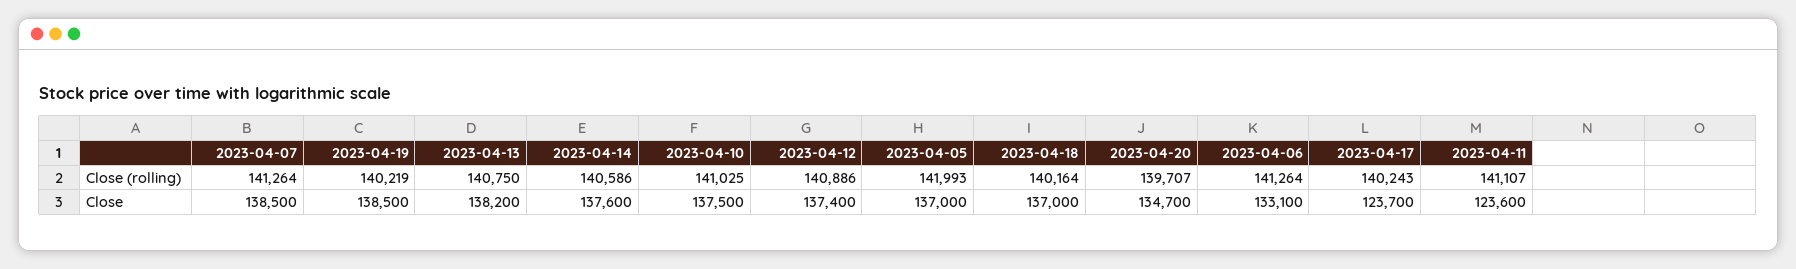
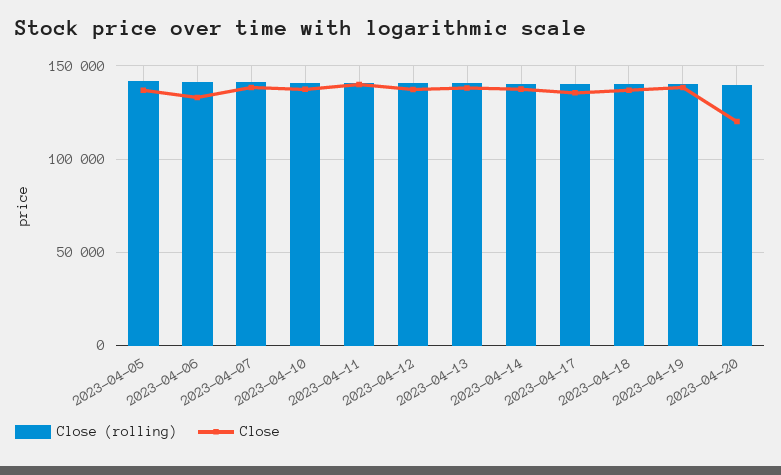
  {
    "Close (rolling)": {
      "2023-04-07": 141264,
      "2023-04-19": 140219,
      "2023-04-13": 140750,
      "2023-04-14": 140586,
      "2023-04-10": 141025,
      "2023-04-12": 140886,
      "2023-04-05": 141993,
      "2023-04-18": 140164,
      "2023-04-20": 139707,
      "2023-04-06": 141264,
      "2023-04-17": 140243,
      "2023-04-11": 141107
    },
    "Close": {
      "2023-04-07": 138500,
      "2023-04-19": 138500,
      "2023-04-13": 138200,
      "2023-04-14": 137600,
      "2023-04-10": 137500,
      "2023-04-12": 137400,
      "2023-04-05": 137000,
      "2023-04-18": 137000,
-     "2023-04-20": 134700,
+     "2023-04-20": 120000,
      "2023-04-06": 133100,
-     "2023-04-17": 123700,
+     "2023-04-17": 135000,
-     "2023-04-11": 123600
+     "2023-04-11": 140000
    }
  }

